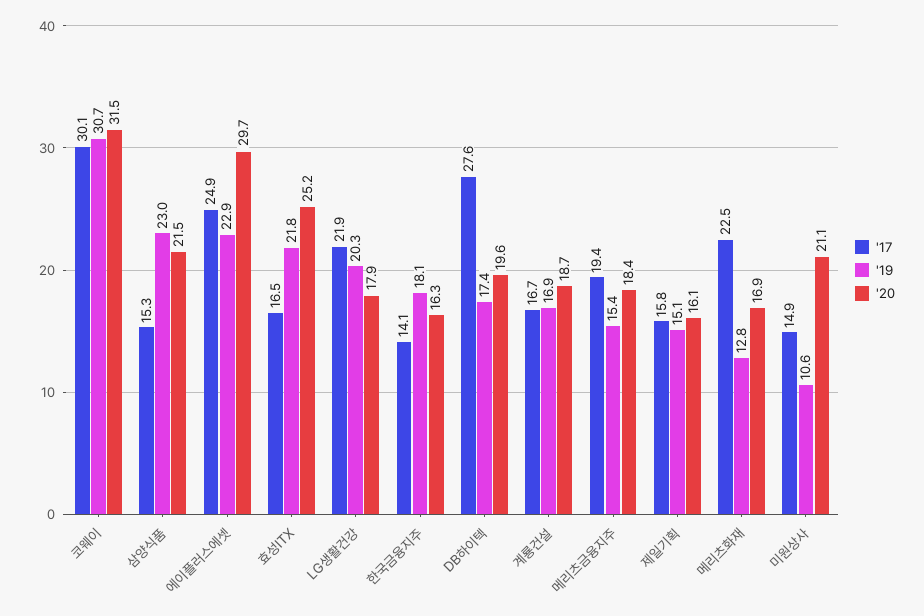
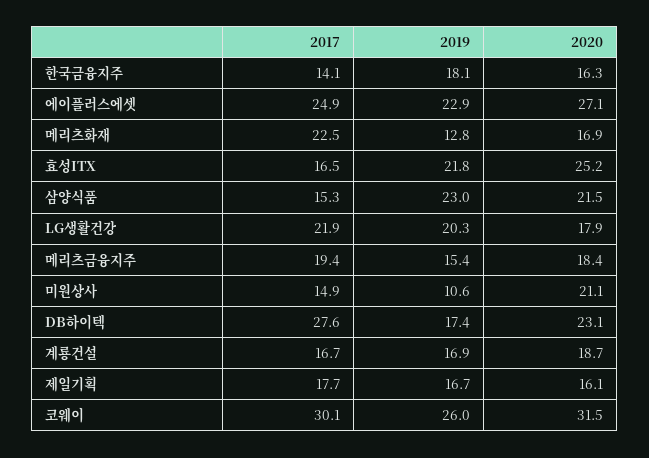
  {
    "'17": {
      "코웨이": 30.1,
      "삼양식품": 15.3,
      "에이플러스에셋": 24.9,
      "효성ITX": 16.5,
      "LG생활건강": 21.9,
      "한국금융지주": 14.1,
      "DB하이텍": 27.6,
      "계룡건설": 16.7,
      "메리츠금융지주": 19.4,
-     "제일기획": 15.8,
+     "제일기획": 17.7,
      "메리츠화재": 22.5,
      "미원상사": 14.9
    },
    "'19": {
-     "코웨이": 30.7,
+     "코웨이": 26,
      "삼양식품": 23,
      "에이플러스에셋": 22.9,
      "효성ITX": 21.8,
      "LG생활건강": 20.3,
      "한국금융지주": 18.1,
      "DB하이텍": 17.4,
      "계룡건설": 16.9,
      "메리츠금융지주": 15.4,
-     "제일기획": 15.1,
+     "제일기획": 16.7,
      "메리츠화재": 12.8,
      "미원상사": 10.6
    },
    "'20": {
      "코웨이": 31.5,
      "삼양식품": 21.5,
-     "에이플러스에셋": 29.7,
+     "에이플러스에셋": 27.1,
      "효성ITX": 25.2,
      "LG생활건강": 17.9,
      "한국금융지주": 16.3,
-     "DB하이텍": 19.6,
+     "DB하이텍": 23.1,
      "계룡건설": 18.7,
      "메리츠금융지주": 18.4,
      "제일기획": 16.1,
      "메리츠화재": 16.9,
      "미원상사": 21.1
    }
  }

